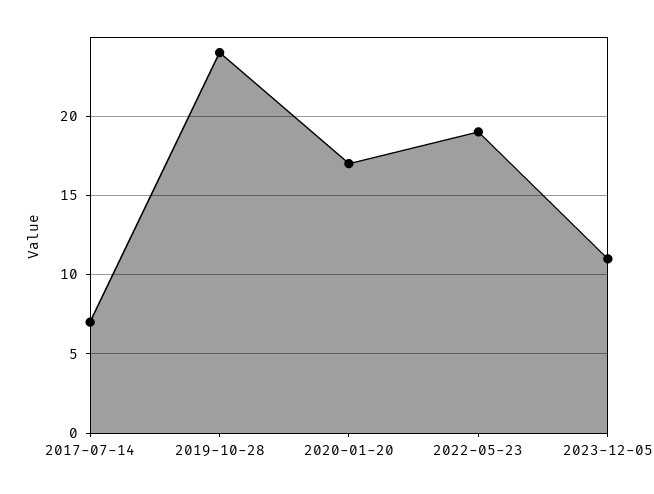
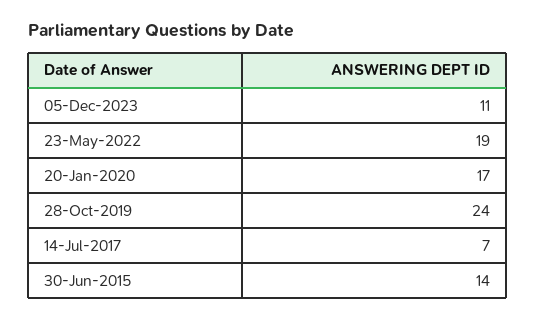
  {
    "2017-07-14": 7,
    "2019-10-28": 24,
    "2020-01-20": 17,
    "2022-05-23": 19,
-   "2023-12-05": 11
+   "2023-12-05": 11,
+   "30-Jun-2015": 14
  }

